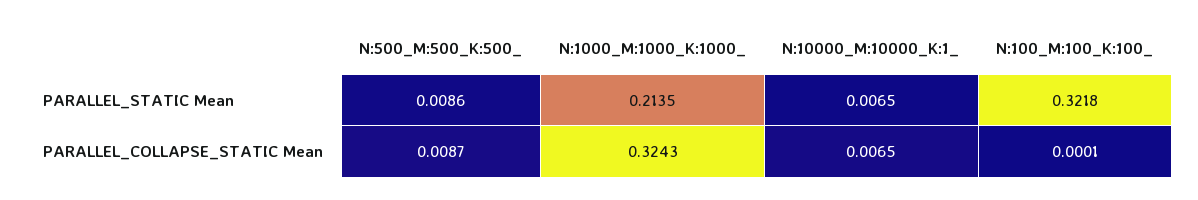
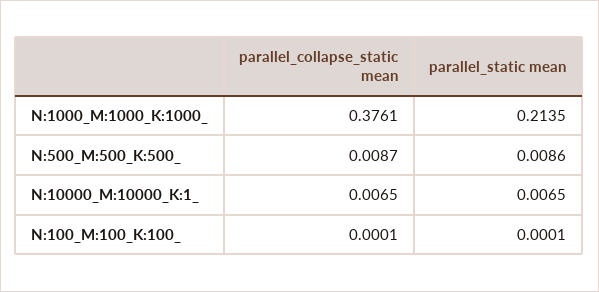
  {
    "N:500_M:500_K:500_": {
      "PARALLEL_STATIC Mean": 0.0086,
      "PARALLEL_COLLAPSE_STATIC Mean": 0.0087
    },
    "N:1000_M:1000_K:1000_": {
      "PARALLEL_STATIC Mean": 0.2135,
-     "PARALLEL_COLLAPSE_STATIC Mean": 0.3243
+     "PARALLEL_COLLAPSE_STATIC Mean": 0.3761
    },
    "N:10000_M:10000_K:1_": {
      "PARALLEL_STATIC Mean": 0.0065,
      "PARALLEL_COLLAPSE_STATIC Mean": 0.0065
    },
    "N:100_M:100_K:100_": {
-     "PARALLEL_STATIC Mean": 0.3218,
+     "PARALLEL_STATIC Mean": 0.0001,
      "PARALLEL_COLLAPSE_STATIC Mean": 0.0001
    }
  }

